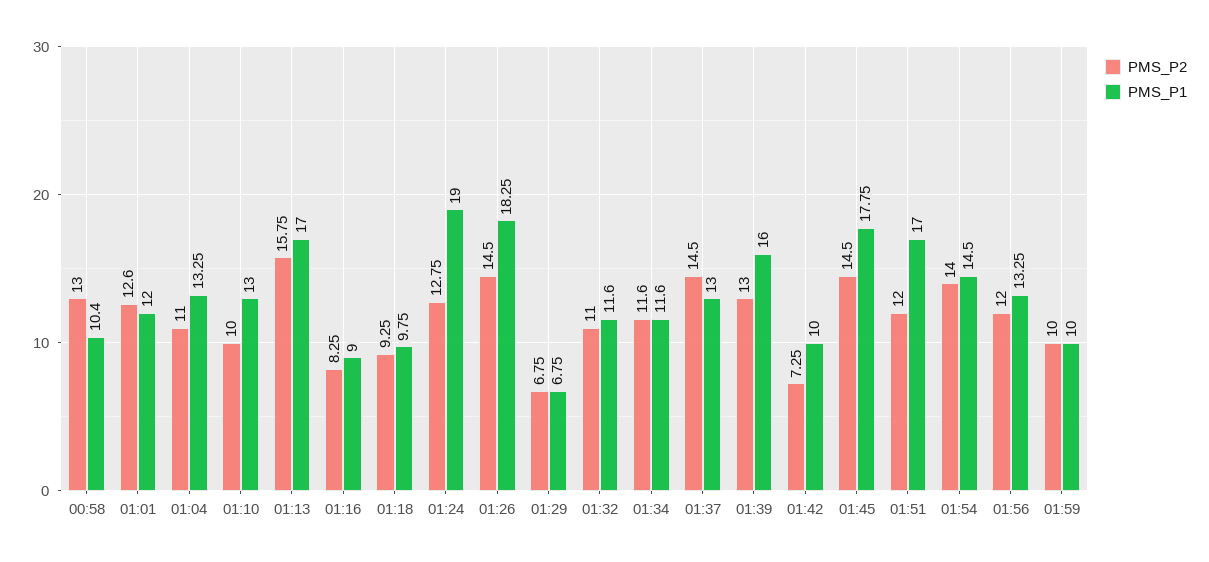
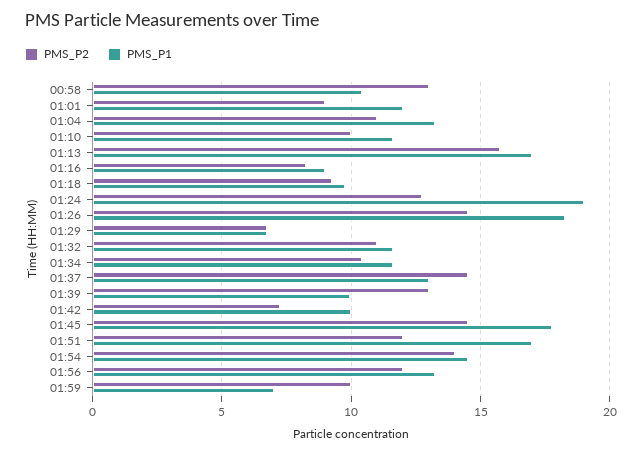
  {
    "PMS_P2": {
      "00:58": 13,
-     "01:01": 12.6,
+     "01:01": 9,
      "01:04": 11,
      "01:10": 10,
      "01:13": 15.75,
      "01:16": 8.25,
      "01:18": 9.25,
      "01:24": 12.75,
      "01:26": 14.5,
      "01:29": 6.75,
      "01:32": 11,
-     "01:34": 11.6,
+     "01:34": 10.5,
      "01:37": 14.5,
      "01:39": 13,
      "01:42": 7.25,
      "01:45": 14.5,
      "01:51": 12,
      "01:54": 14,
      "01:56": 12,
      "01:59": 10
    },
    "PMS_P1": {
      "00:58": 10.4,
      "01:01": 12,
      "01:04": 13.25,
-     "01:10": 13,
+     "01:10": 11.5,
      "01:13": 17,
      "01:16": 9,
      "01:18": 9.75,
      "01:24": 19,
      "01:26": 18.25,
      "01:29": 6.75,
      "01:32": 11.6,
      "01:34": 11.6,
      "01:37": 13,
-     "01:39": 16,
+     "01:39": 10,
      "01:42": 10,
      "01:45": 17.75,
      "01:51": 17,
      "01:54": 14.5,
      "01:56": 13.25,
-     "01:59": 10
+     "01:59": 7
    }
  }

